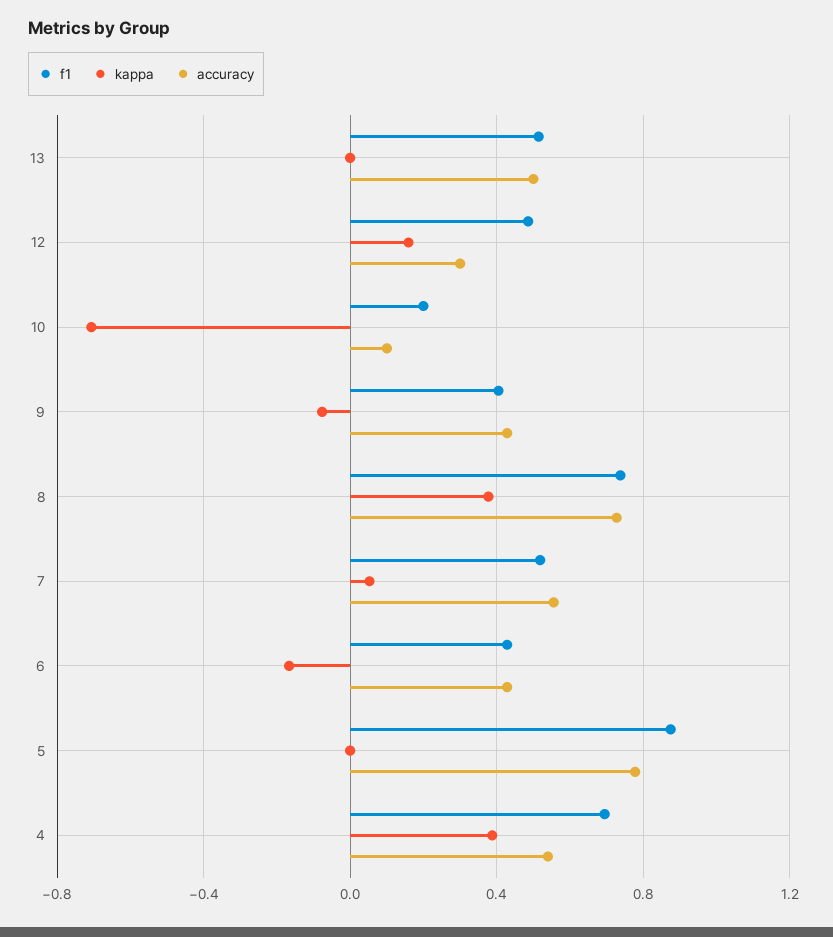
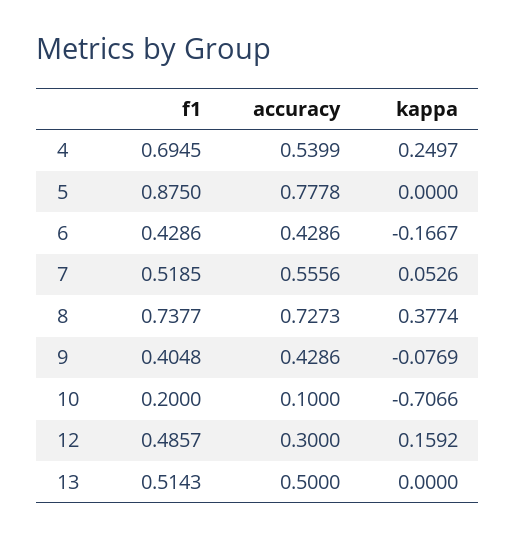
  {
    "f1": {
      "13": 0.5143,
      "12": 0.4857,
      "10": 0.2,
      "9": 0.4048,
      "8": 0.7377,
      "7": 0.5185,
      "6": 0.4286,
      "5": 0.875,
      "4": 0.6945
    },
    "kappa": {
      "13": 0,
      "12": 0.1592,
      "10": -0.7066,
      "9": -0.0769,
      "8": 0.3774,
      "7": 0.0526,
      "6": -0.1667,
      "5": 0,
-     "4": 0.4
+     "4": 0.2497
    },
    "accuracy": {
      "13": 0.5,
      "12": 0.3,
      "10": 0.1,
      "9": 0.4286,
      "8": 0.7273,
      "7": 0.5556,
      "6": 0.4286,
      "5": 0.7778,
      "4": 0.5399
    }
  }

